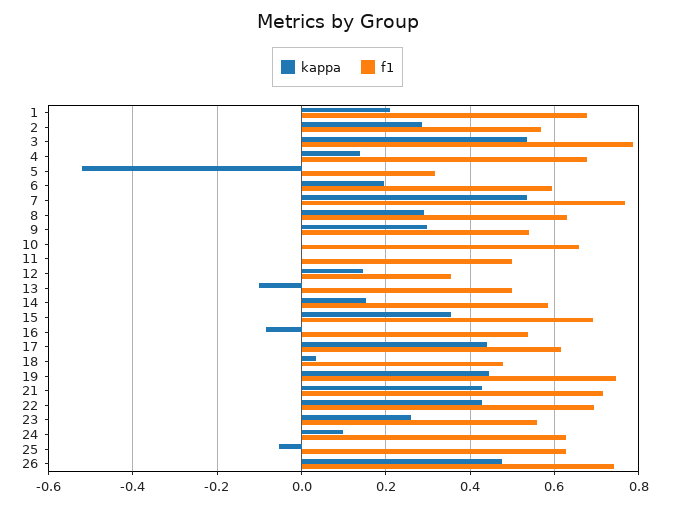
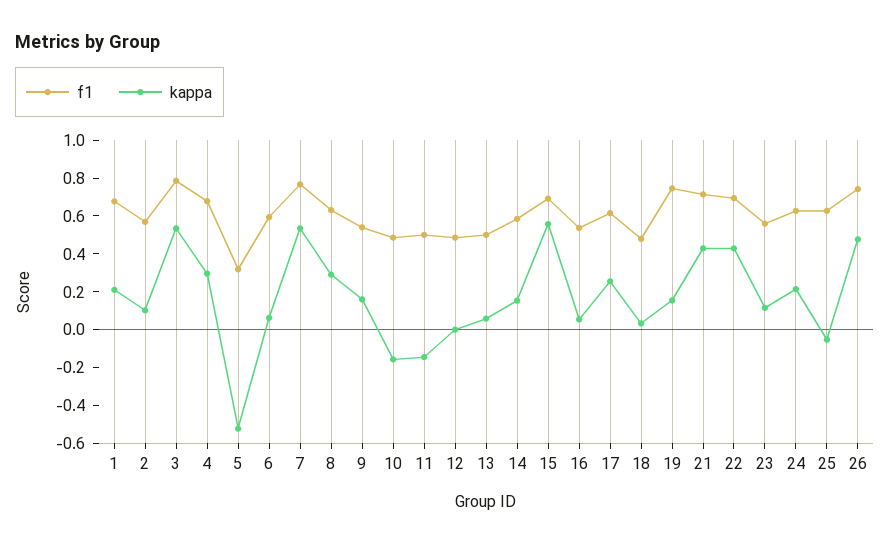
  {
    "kappa": {
      "1": 0.22,
-     "2": 0.28,
+     "2": 0.1,
      "3": 0.54,
-     "4": 0.14,
+     "4": 0.3,
      "5": -0.52,
-     "6": 0.2,
+     "6": 0.05,
      "7": 0.54,
      "8": 0.3,
-     "9": 0.3,
+     "9": 0.15,
-     "10": 0,
+     "10": -0.15,
-     "11": 0,
+     "11": -0.15,
-     "12": 0.14,
+     "12": 0,
-     "13": -0.1,
+     "13": 0.05,
      "14": 0.16,
-     "15": 0.36,
+     "15": 0.55,
-     "16": -0.08,
+     "16": 0.05,
-     "17": 0.44,
+     "17": 0.25,
      "18": 0.04,
-     "19": 0.44,
+     "19": 0.15,
      "21": 0.42,
      "22": 0.42,
-     "23": 0.26,
+     "23": 0.1,
-     "24": 0.1,
+     "24": 0.2,
      "25": -0.06,
      "26": 0.48
    },
    "f1": {
      "1": 0.68,
      "2": 0.56,
      "3": 0.78,
      "4": 0.68,
      "5": 0.32,
      "6": 0.6,
      "7": 0.76,
      "8": 0.64,
      "9": 0.54,
-     "10": 0.66,
+     "10": 0.5,
      "11": 0.5,
-     "12": 0.36,
+     "12": 0.5,
      "13": 0.5,
      "14": 0.58,
      "15": 0.7,
      "16": 0.54,
      "17": 0.62,
      "18": 0.48,
      "19": 0.74,
      "21": 0.72,
      "22": 0.7,
      "23": 0.56,
      "24": 0.62,
      "25": 0.62,
      "26": 0.74
    }
  }

